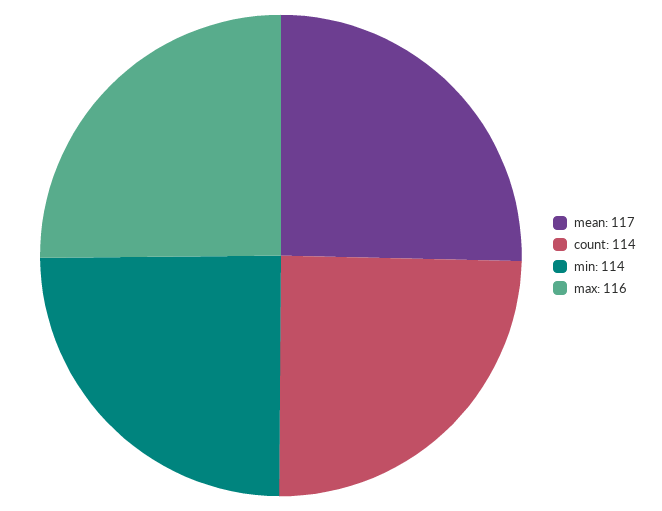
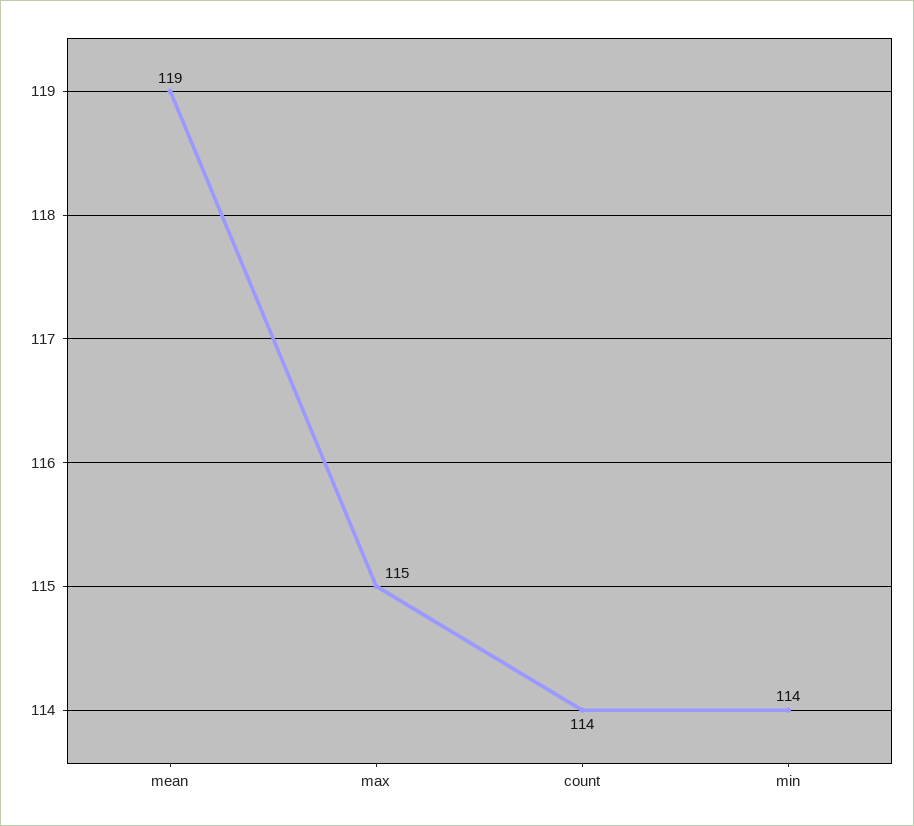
  {
-   "mean": 117,
+   "mean": 119,
    "count": 114,
    "min": 114,
-   "max": 116
+   "max": 115
  }

